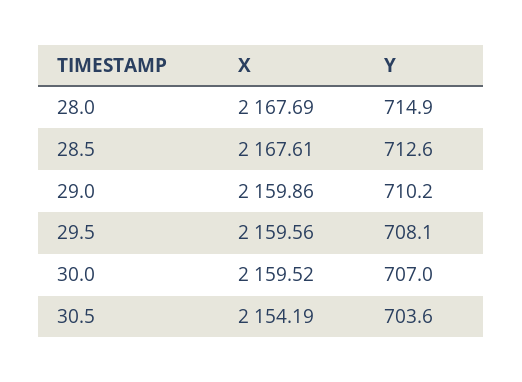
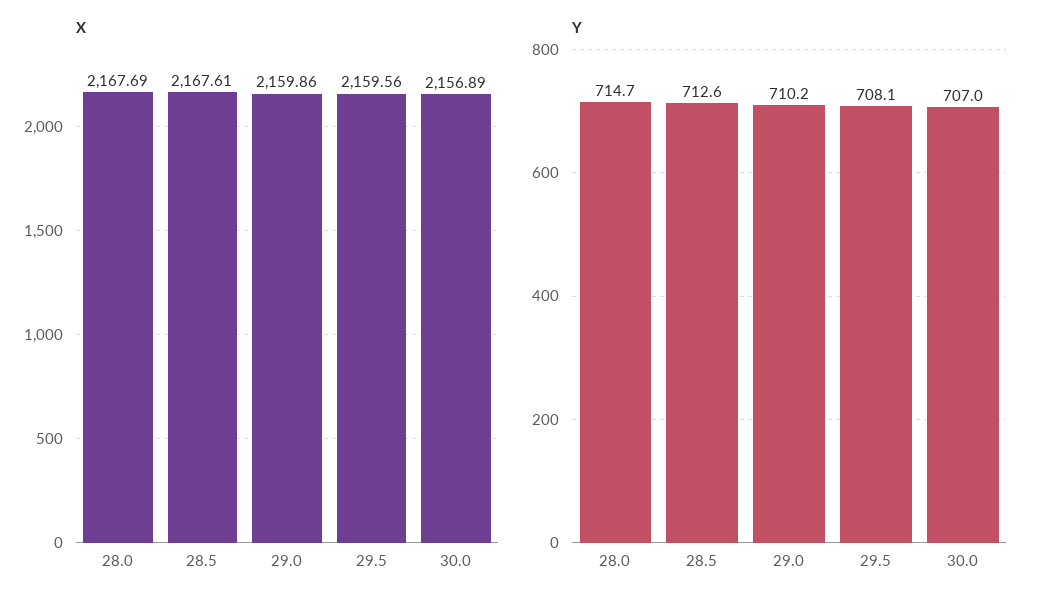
  {
    "X": {
      "28.0": 2167.69,
      "28.5": 2167.61,
      "29.0": 2159.86,
      "29.5": 2159.56,
-     "30.0": 2159.52,
+     "30.0": 2156.89
-     "30.5": 2154.19
    },
    "Y": {
-     "28.0": 714.9,
+     "28.0": 714.7,
      "28.5": 712.6,
      "29.0": 710.2,
      "29.5": 708.1,
-     "30.0": 707,
+     "30.0": 707
-     "30.5": 703.6
    }
  }

